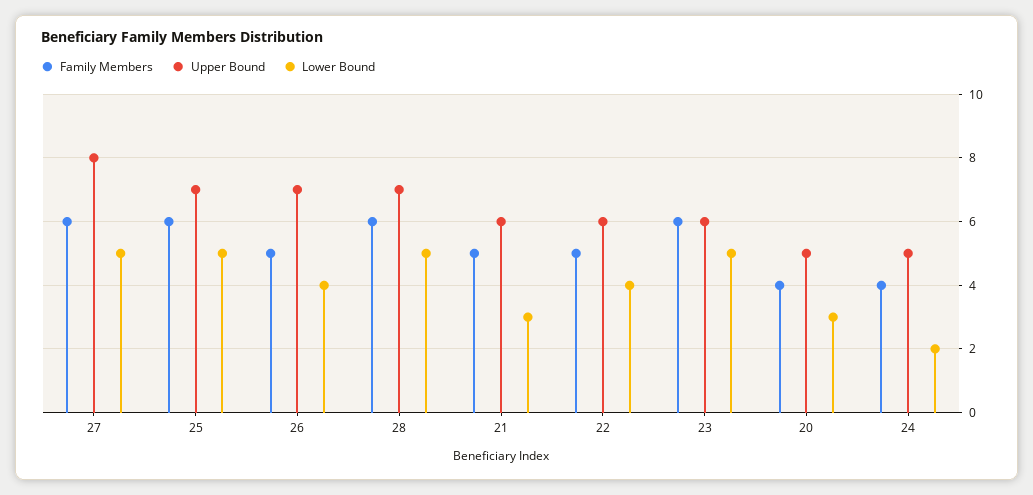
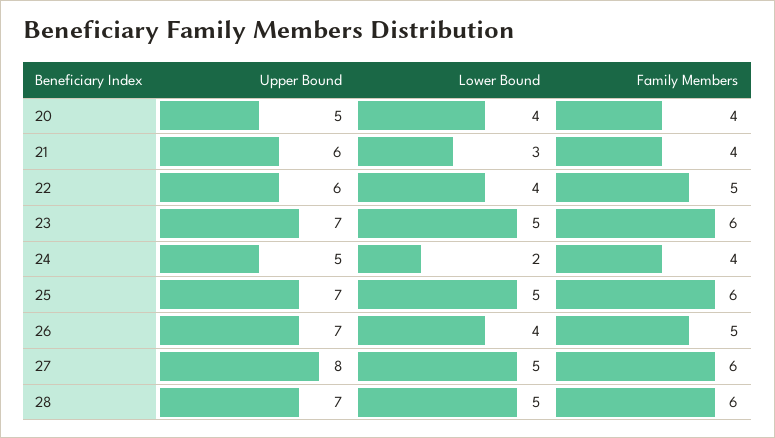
  {
    "Family Members": {
      "27": 6,
      "25": 6,
      "26": 5,
      "28": 6,
-     "21": 5,
+     "21": 4,
      "22": 5,
      "23": 6,
      "20": 4,
      "24": 4
    },
    "Upper Bound": {
      "27": 8,
      "25": 7,
      "26": 7,
      "28": 7,
      "21": 6,
      "22": 6,
-     "23": 6,
+     "23": 7,
      "20": 5,
      "24": 5
    },
    "Lower Bound": {
      "27": 5,
      "25": 5,
      "26": 4,
      "28": 5,
      "21": 3,
      "22": 4,
      "23": 5,
-     "20": 3,
+     "20": 4,
      "24": 2
    }
  }

